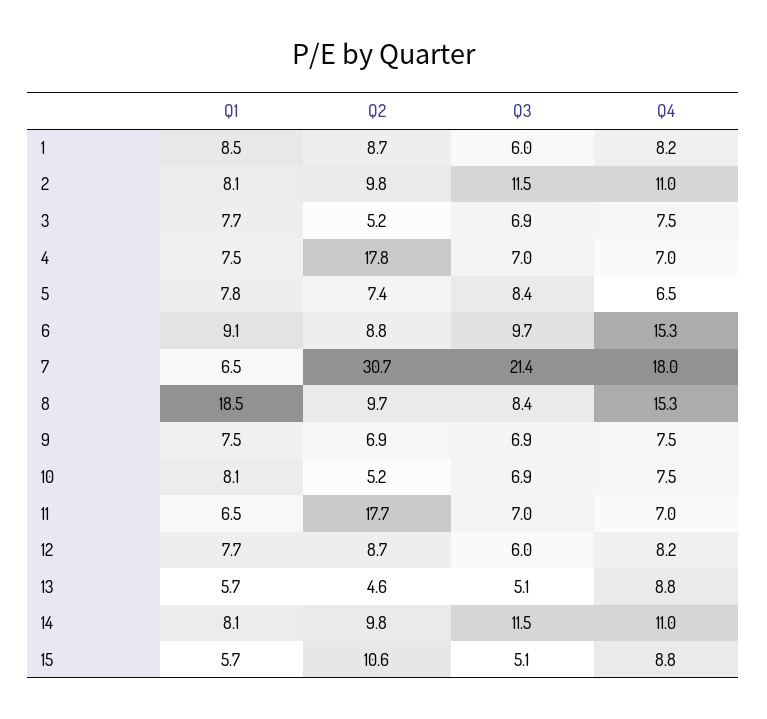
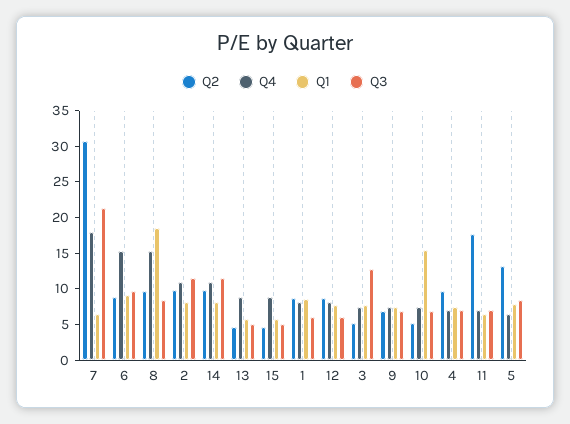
  {
    "Q1": {
      "1": 8.5,
      "2": 8.1,
      "3": 7.7,
      "4": 7.5,
      "5": 7.8,
      "6": 9.1,
      "7": 6.5,
      "8": 18.5,
      "9": 7.5,
-     "10": 8.1,
+     "10": 15,
      "11": 6.5,
      "12": 7.7,
      "13": 5.7,
      "14": 8.1,
      "15": 5.7
    },
    "Q2": {
      "1": 8.7,
      "2": 9.8,
      "3": 5.2,
-     "4": 17.8,
+     "4": 10,
-     "5": 7.4,
+     "5": 12.5,
      "6": 8.8,
      "7": 30.7,
      "8": 9.7,
      "9": 6.9,
      "10": 5.2,
      "11": 17.7,
      "12": 8.7,
      "13": 4.6,
      "14": 9.8,
-     "15": 10.6
+     "15": 5
    },
    "Q3": {
      "1": 6,
      "2": 11.5,
-     "3": 6.9,
+     "3": 12.5,
      "4": 7,
      "5": 8.4,
      "6": 9.7,
      "7": 21.4,
      "8": 8.4,
      "9": 6.9,
      "10": 6.9,
      "11": 7,
      "12": 6,
      "13": 5.1,
      "14": 11.5,
      "15": 5.1
    },
    "Q4": {
      "1": 8.2,
      "2": 11,
      "3": 7.5,
      "4": 7,
      "5": 6.5,
      "6": 15.3,
      "7": 18,
      "8": 15.3,
      "9": 7.5,
      "10": 7.5,
      "11": 7,
      "12": 8.2,
      "13": 8.8,
      "14": 11,
      "15": 8.8
    }
  }

